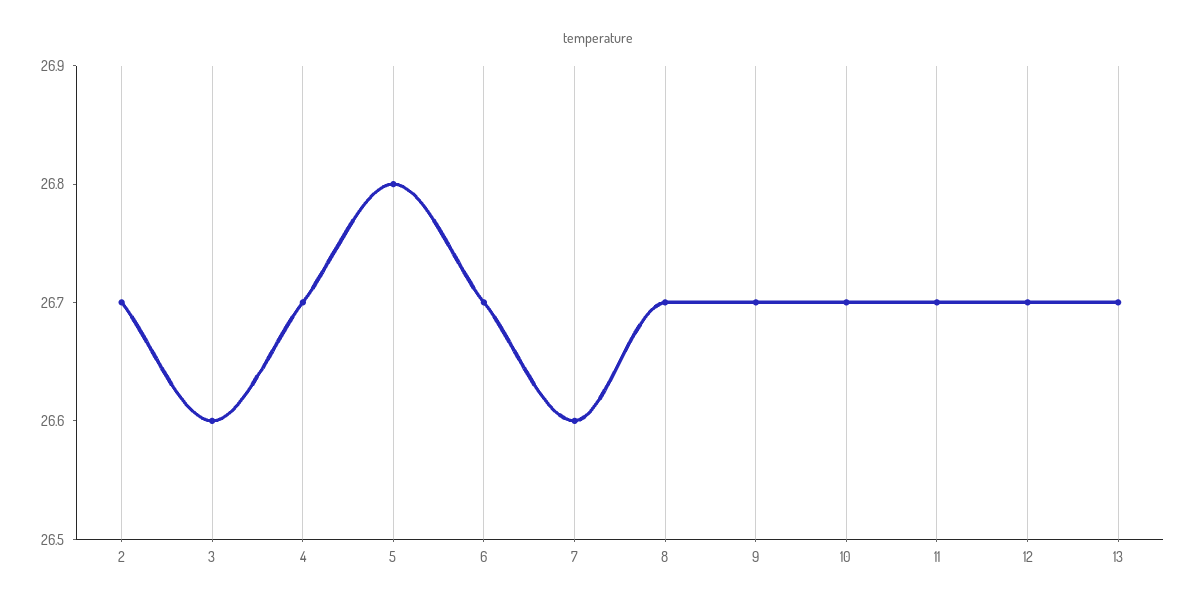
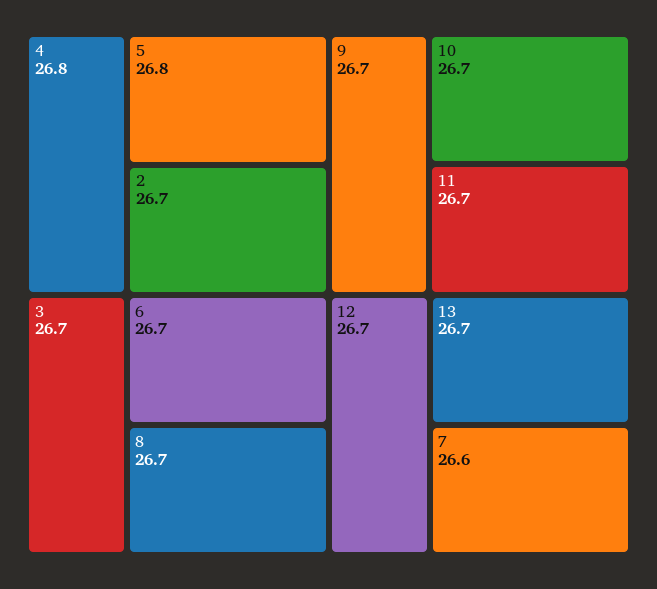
  {
    "2": 26.7,
-   "3": 26.6,
+   "3": 26.7,
-   "4": 26.7,
+   "4": 26.8,
    "5": 26.8,
    "6": 26.7,
    "7": 26.6,
    "8": 26.7,
    "9": 26.7,
    "10": 26.7,
    "11": 26.7,
    "12": 26.7,
    "13": 26.7
  }

